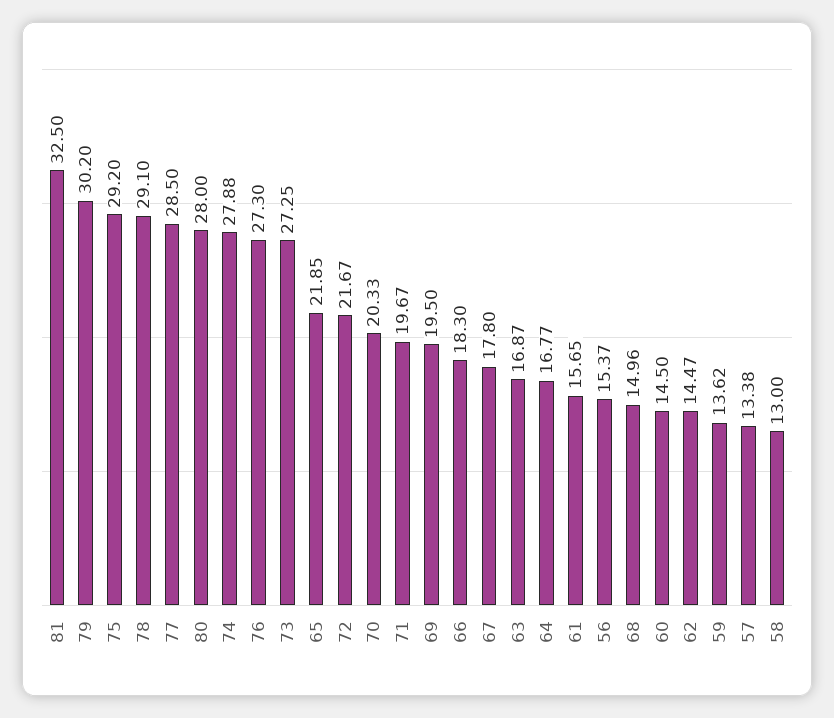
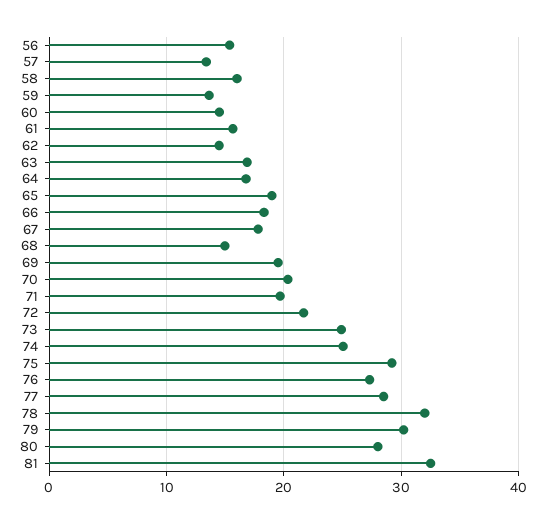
  {
    "81": 32.5,
    "79": 30.2,
    "75": 29.2,
-   "78": 29.1,
+   "78": 32,
    "77": 28.5,
    "80": 28,
-   "74": 27.88,
+   "74": 25,
    "76": 27.3,
-   "73": 27.25,
+   "73": 25,
-   "65": 21.85,
+   "65": 19,
    "72": 21.67,
    "70": 20.33,
    "71": 19.67,
    "69": 19.5,
    "66": 18.3,
    "67": 17.8,
    "63": 16.87,
    "64": 16.77,
    "61": 15.65,
    "56": 15.37,
    "68": 14.96,
    "60": 14.5,
    "62": 14.47,
    "59": 13.62,
    "57": 13.38,
-   "58": 13
+   "58": 16
  }

